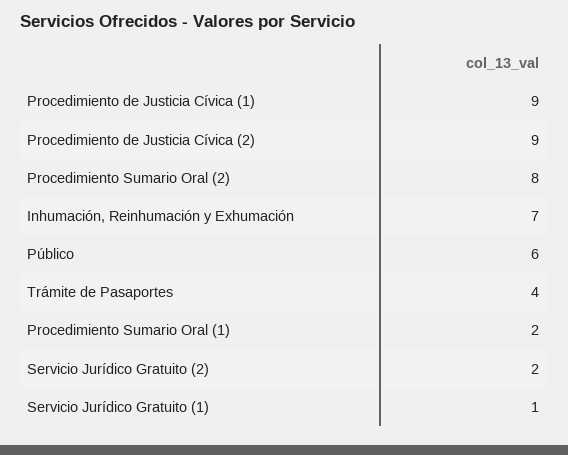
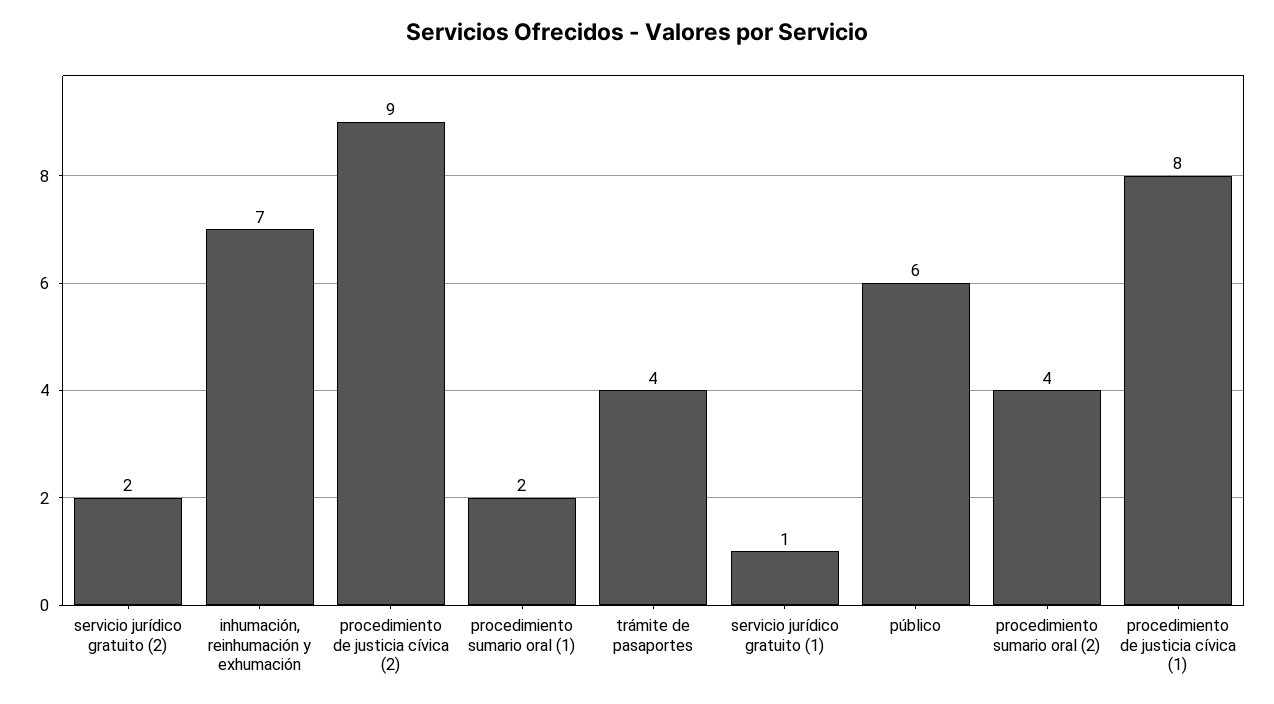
  {
-   "Procedimiento de Justicia Cívica (1)": 9,
+   "Procedimiento de Justicia Cívica (1)": 8,
    "Procedimiento de Justicia Cívica (2)": 9,
-   "Procedimiento Sumario Oral (2)": 8,
+   "Procedimiento Sumario Oral (2)": 4,
    "Inhumación, Reinhumación y Exhumación": 7,
    "Público": 6,
    "Trámite de Pasaportes": 4,
    "Procedimiento Sumario Oral (1)": 2,
    "Servicio Jurídico Gratuito (2)": 2,
    "Servicio Jurídico Gratuito (1)": 1
  }

